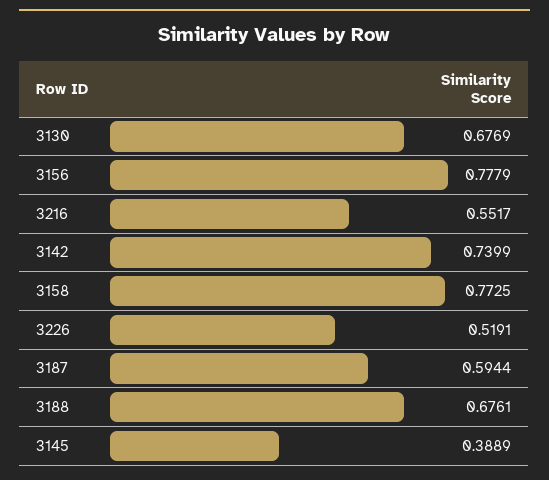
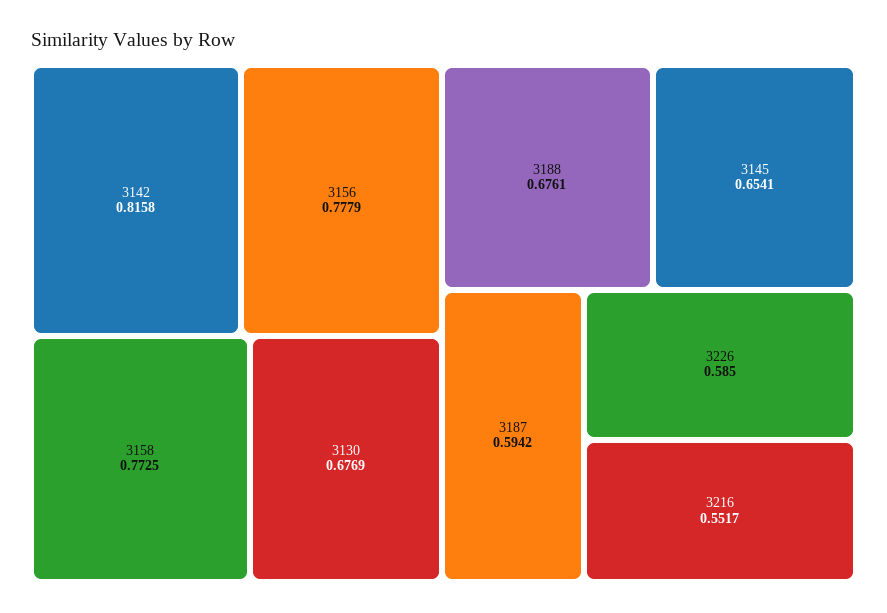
  {
    "3130": 0.6769,
    "3156": 0.7779,
    "3216": 0.5517,
-   "3142": 0.7399,
+   "3142": 0.8158,
    "3158": 0.7725,
-   "3226": 0.5191,
+   "3226": 0.585,
-   "3187": 0.5944,
+   "3187": 0.5942,
    "3188": 0.6761,
-   "3145": 0.3889
+   "3145": 0.6541
  }

